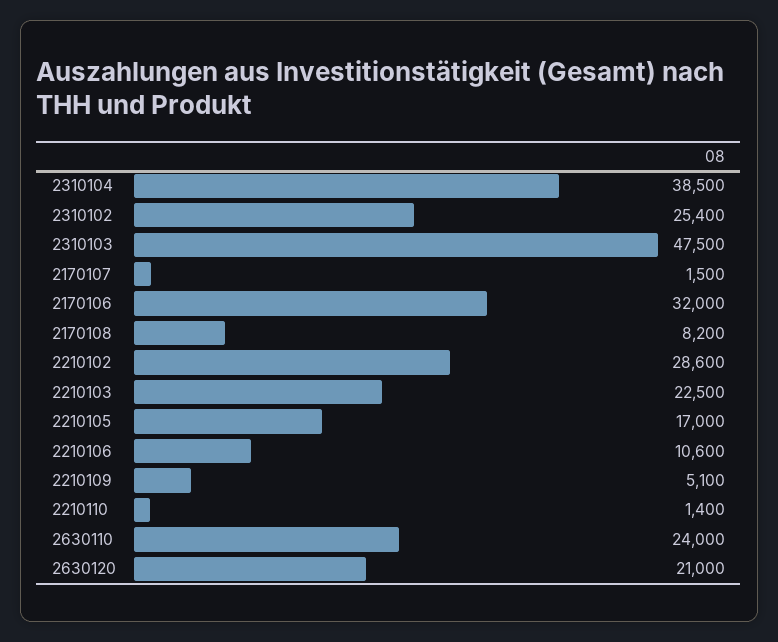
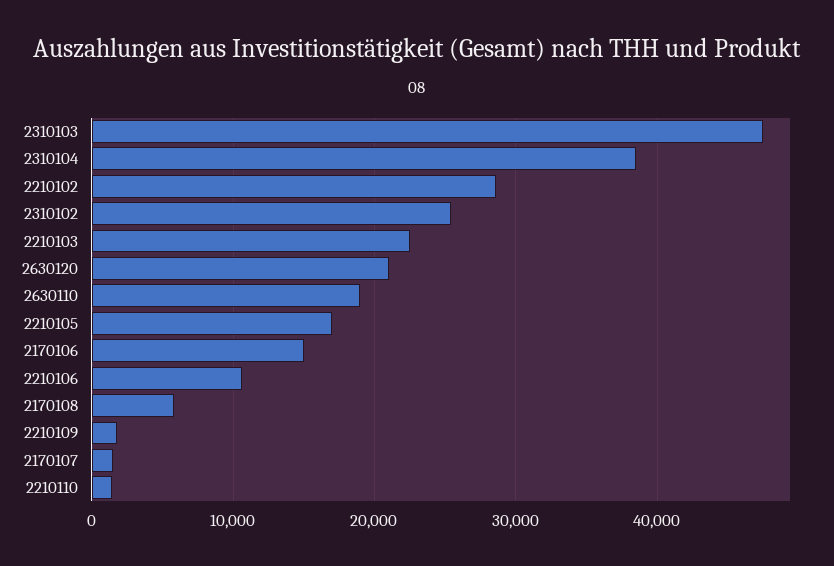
  {
    "2310104": 38500,
    "2310102": 25400,
    "2310103": 47500,
    "2170107": 1500,
-   "2170106": 32000,
+   "2170106": 15000,
-   "2170108": 8200,
+   "2170108": 6000,
    "2210102": 28600,
    "2210103": 22500,
    "2210105": 17000,
    "2210106": 10600,
-   "2210109": 5100,
+   "2210109": 2000,
    "2210110": 1400,
-   "2630110": 24000,
+   "2630110": 19000,
    "2630120": 21000
  }

